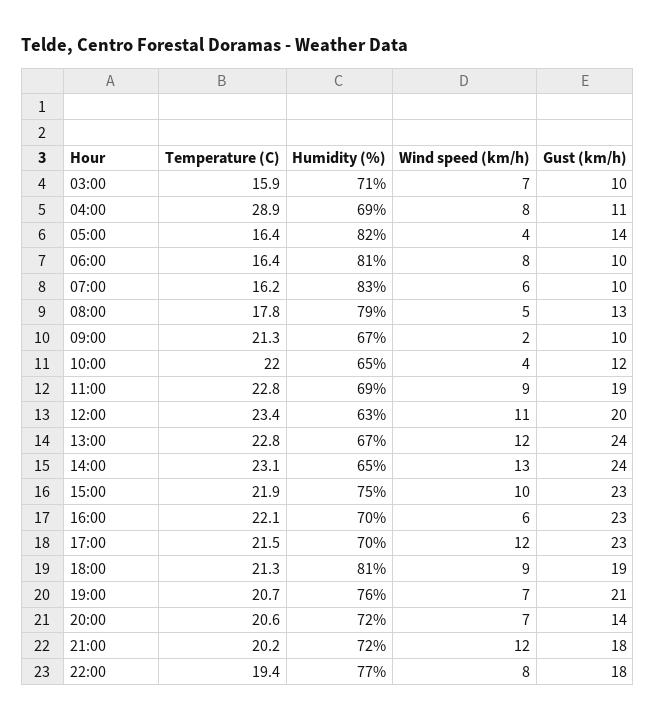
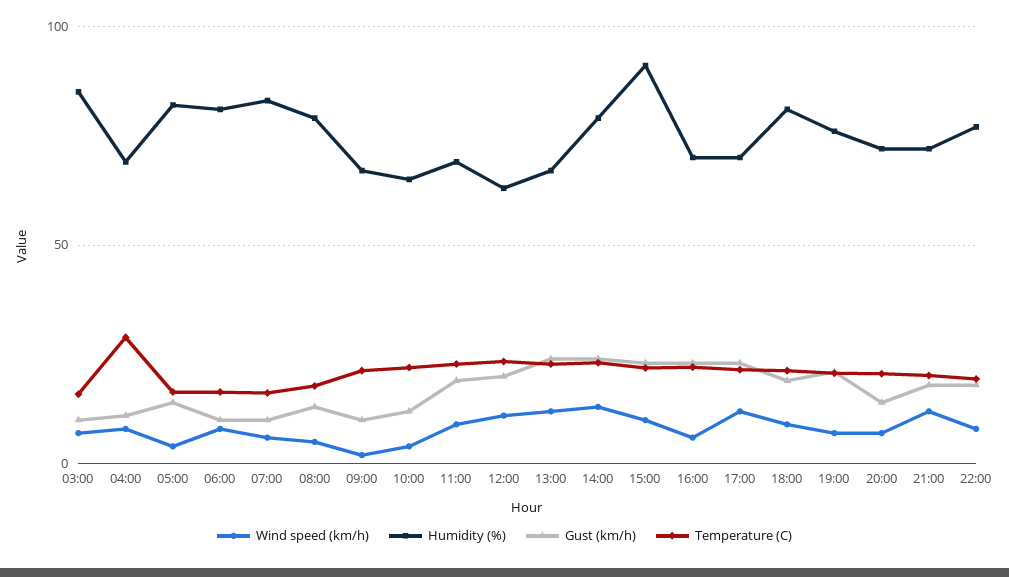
  {
    "Temperature (C)": {
      "03:00": 15.9,
      "04:00": 28.9,
      "05:00": 16.4,
      "06:00": 16.4,
      "07:00": 16.2,
      "08:00": 17.8,
      "09:00": 21.3,
      "10:00": 22,
      "11:00": 22.8,
      "12:00": 23.4,
      "13:00": 22.8,
      "14:00": 23.1,
      "15:00": 21.9,
      "16:00": 22.1,
      "17:00": 21.5,
      "18:00": 21.3,
      "19:00": 20.7,
      "20:00": 20.6,
      "21:00": 20.2,
      "22:00": 19.4
    },
    "Humidity (%)": {
-     "03:00": 71,
+     "03:00": 85,
      "04:00": 69,
      "05:00": 82,
      "06:00": 81,
      "07:00": 83,
      "08:00": 79,
      "09:00": 67,
      "10:00": 65,
      "11:00": 69,
      "12:00": 63,
      "13:00": 67,
-     "14:00": 65,
+     "14:00": 80,
-     "15:00": 75,
+     "15:00": 90,
      "16:00": 70,
      "17:00": 70,
      "18:00": 81,
      "19:00": 76,
      "20:00": 72,
      "21:00": 72,
      "22:00": 77
    },
    "Wind speed (km/h)": {
      "03:00": 7,
      "04:00": 8,
      "05:00": 4,
      "06:00": 8,
      "07:00": 6,
      "08:00": 5,
      "09:00": 2,
      "10:00": 4,
      "11:00": 9,
      "12:00": 11,
      "13:00": 12,
      "14:00": 13,
      "15:00": 10,
      "16:00": 6,
      "17:00": 12,
      "18:00": 9,
      "19:00": 7,
      "20:00": 7,
      "21:00": 12,
      "22:00": 8
    },
    "Gust (km/h)": {
      "03:00": 10,
      "04:00": 11,
      "05:00": 14,
      "06:00": 10,
      "07:00": 10,
      "08:00": 13,
      "09:00": 10,
      "10:00": 12,
      "11:00": 19,
      "12:00": 20,
      "13:00": 24,
      "14:00": 24,
      "15:00": 23,
      "16:00": 23,
      "17:00": 23,
      "18:00": 19,
      "19:00": 21,
      "20:00": 14,
      "21:00": 18,
      "22:00": 18
    }
  }

